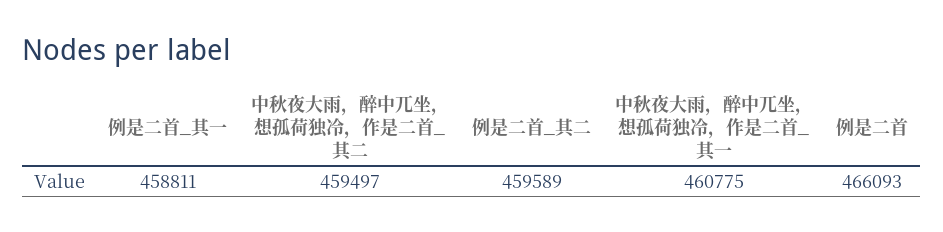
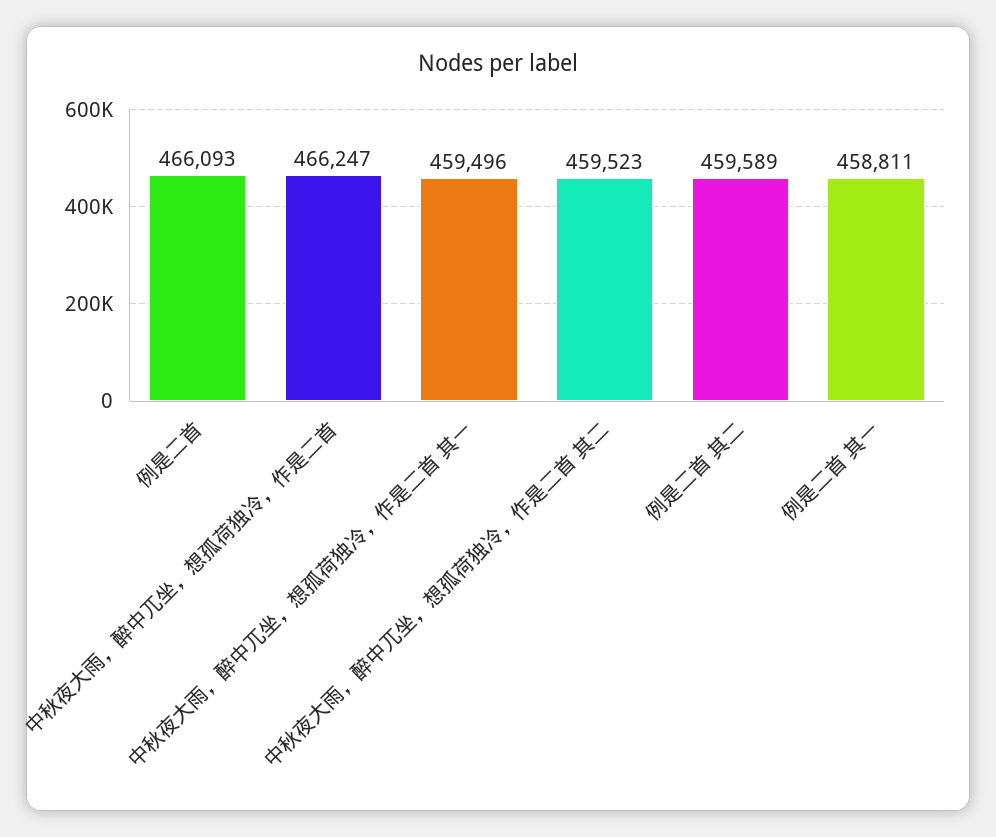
  {
    "例是二首_其一": 458811,
-   "中秋夜大雨，醉中兀坐，想孤荷独冷，作是二首_其二": 459497,
+   "中秋夜大雨，醉中兀坐，想孤荷独冷，作是二首_其二": 459523,
    "例是二首_其二": 459589,
-   "中秋夜大雨，醉中兀坐，想孤荷独冷，作是二首_其一": 460775,
+   "中秋夜大雨，醉中兀坐，想孤荷独冷，作是二首_其一": 459496,
-   "例是二首": 466093
+   "例是二首": 466093,
+   "中秋夜大雨，醉中兀坐，想孤荷独冷，作是二首": 466247
  }

